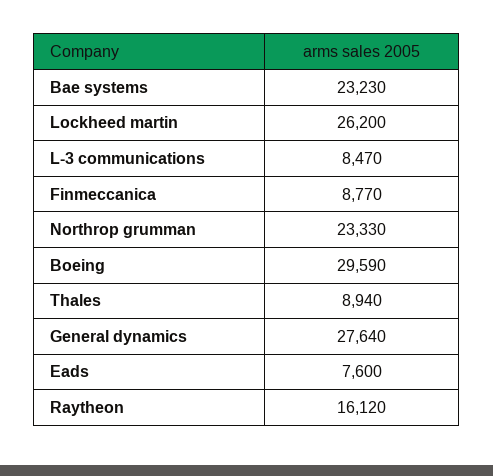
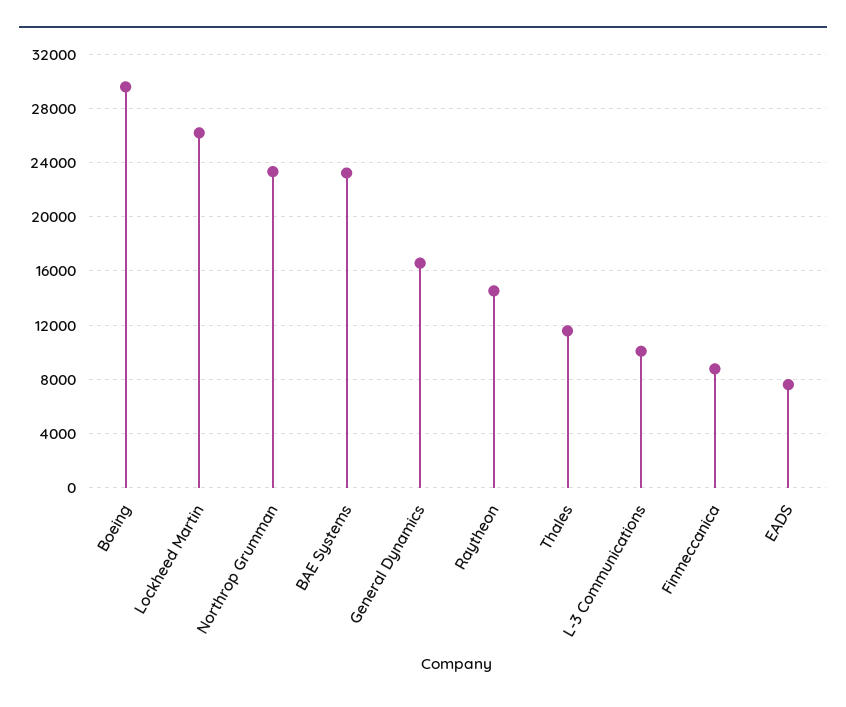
  {
    "Bae systems": 23230,
    "Lockheed martin": 26200,
-   "L-3 communications": 8470,
+   "L-3 communications": 10000,
    "Finmeccanica": 8770,
    "Northrop grumman": 23330,
    "Boeing": 29590,
-   "Thales": 8940,
+   "Thales": 11500,
-   "General dynamics": 27640,
+   "General dynamics": 16500,
    "Eads": 7600,
-   "Raytheon": 16120
+   "Raytheon": 14500
  }

